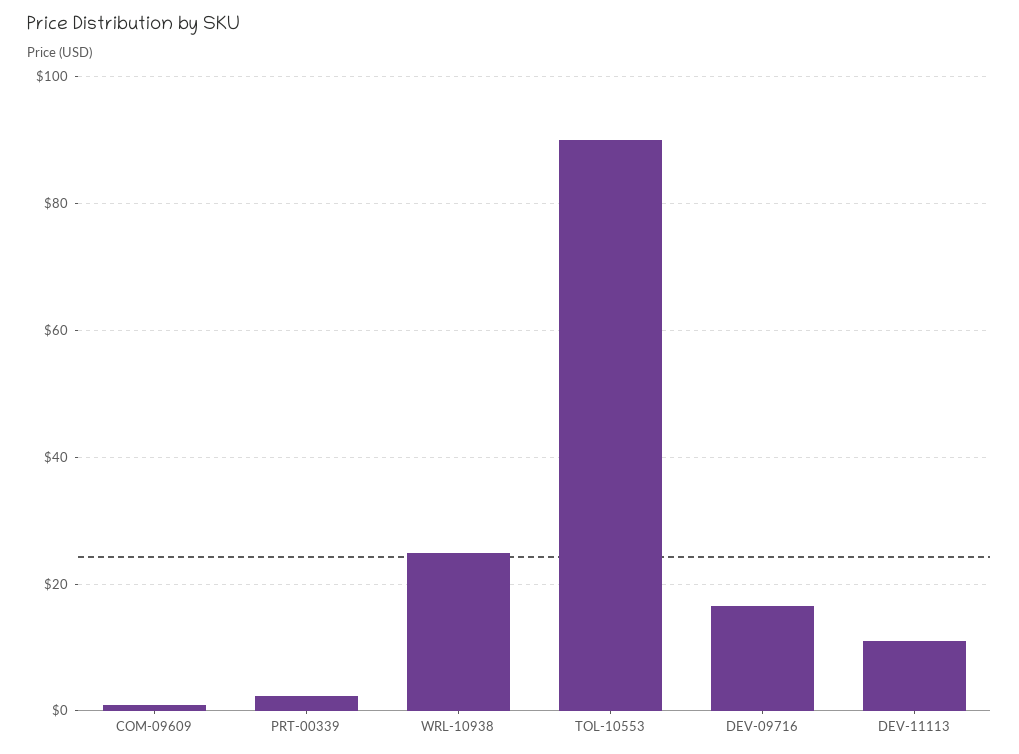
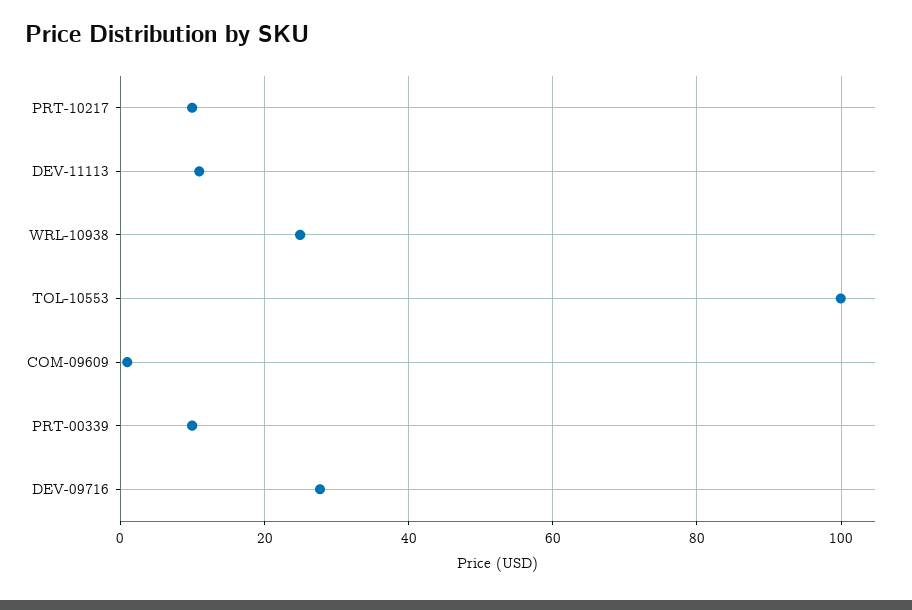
  {
    "COM-09609": 0,
-   "PRT-00339": 2,
+   "PRT-00339": 10,
    "WRL-10938": 24,
-   "TOL-10553": 90,
+   "TOL-10553": 100,
-   "DEV-09716": 16,
+   "DEV-09716": 28,
-   "DEV-11113": 10
+   "DEV-11113": 10,
+   "PRT-10217": 10
  }

